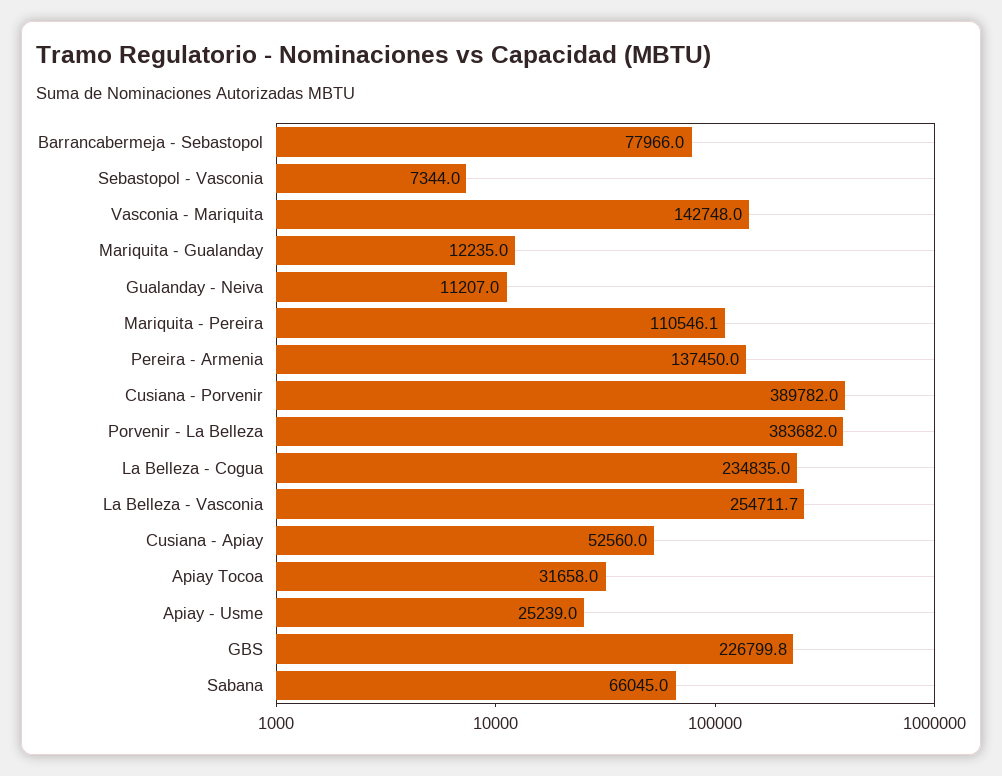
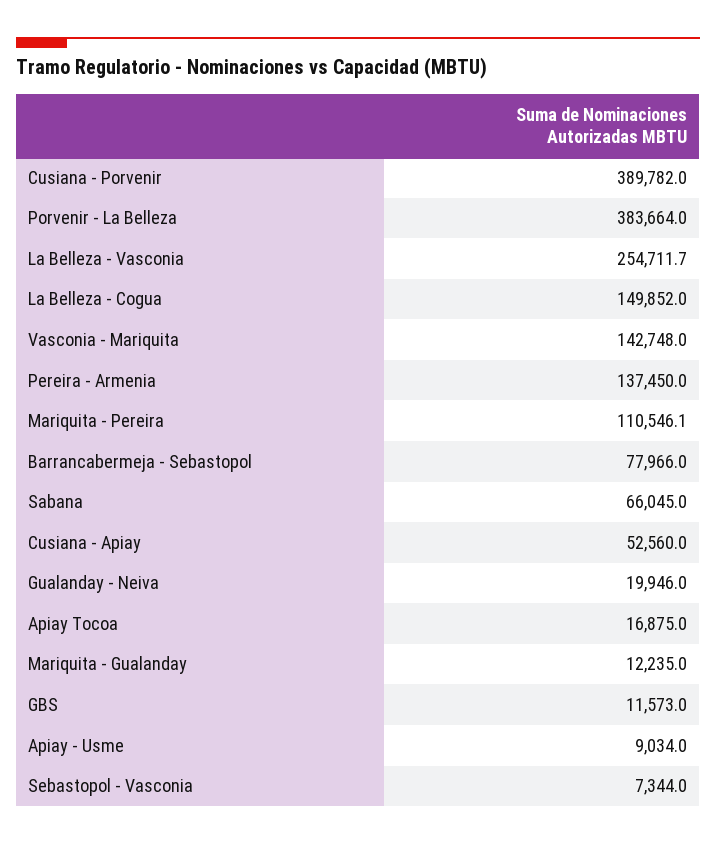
  {
    "Barrancabermeja - Sebastopol": 77966,
    "Sebastopol - Vasconia": 7344,
    "Vasconia - Mariquita": 142748,
    "Mariquita - Gualanday": 12235,
-   "Gualanday - Neiva": 11207,
+   "Gualanday - Neiva": 19946,
    "Mariquita - Pereira": 110546.1,
    "Pereira - Armenia": 137450,
    "Cusiana - Porvenir": 389782,
-   "Porvenir - La Belleza": 383682,
+   "Porvenir - La Belleza": 383664,
-   "La Belleza - Cogua": 234835,
+   "La Belleza - Cogua": 149852,
    "La Belleza - Vasconia": 254711.7,
    "Cusiana - Apiay": 52560,
-   "Apiay Tocoa": 31658,
+   "Apiay Tocoa": 16875,
-   "Apiay - Usme": 25239,
+   "Apiay - Usme": 9034,
-   "GBS": 226799.8,
+   "GBS": 11573,
    "Sabana": 66045
  }

